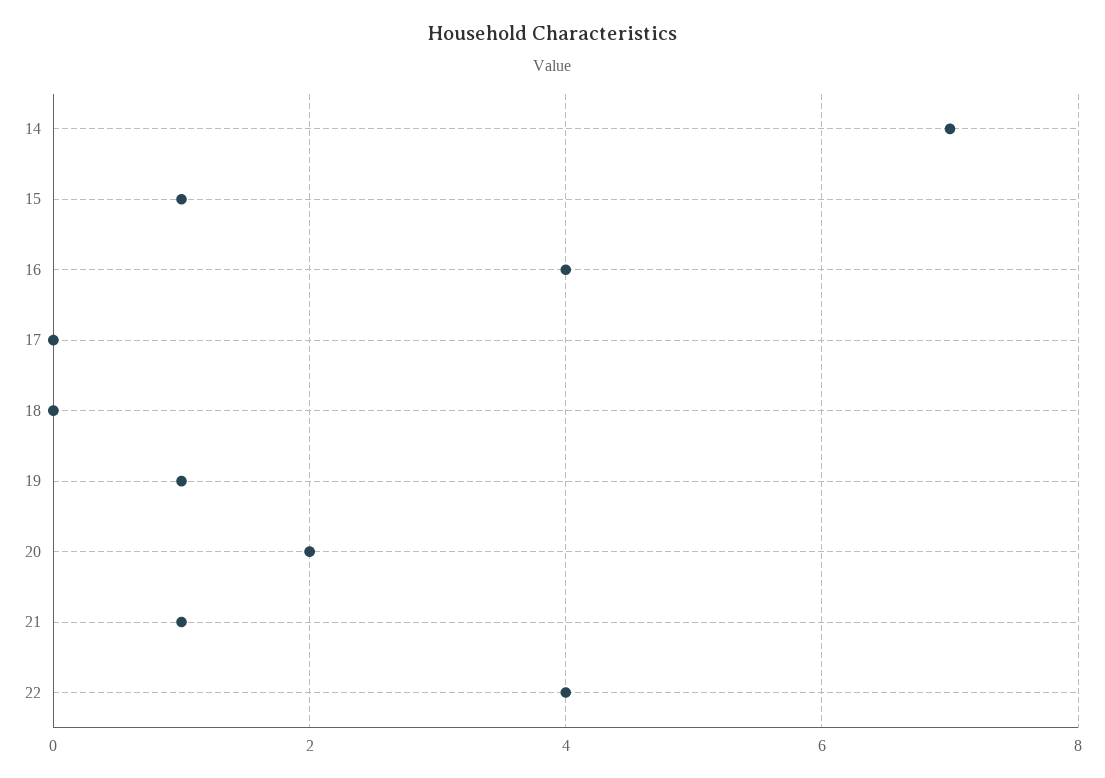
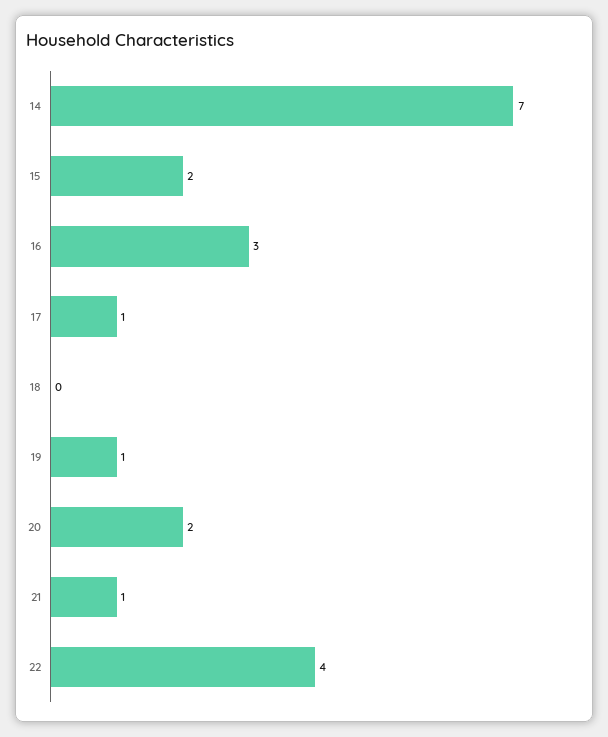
  {
    "14": 7,
-   "15": 1,
+   "15": 2,
-   "16": 4,
+   "16": 3,
-   "17": 0,
+   "17": 1,
    "18": 0,
    "19": 1,
    "20": 2,
    "21": 1,
    "22": 4
  }

